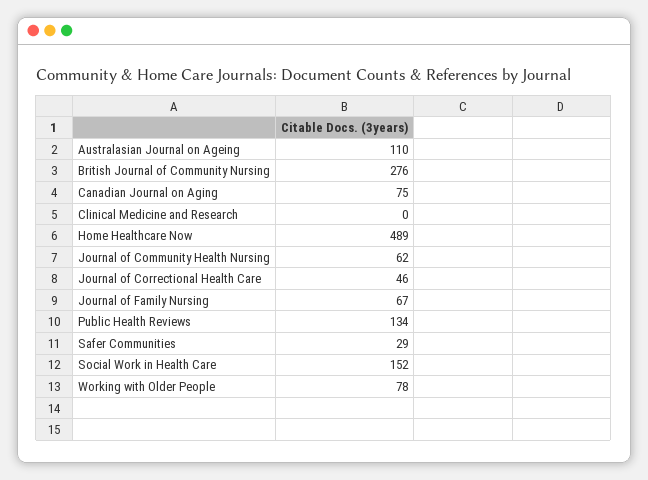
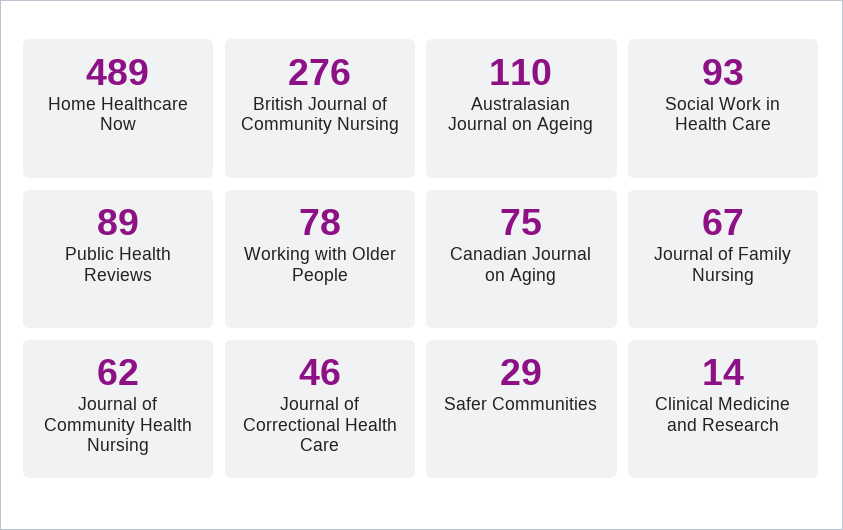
  {
    "Australasian Journal on Ageing": 110,
    "British Journal of Community Nursing": 276,
    "Canadian Journal on Aging": 75,
-   "Clinical Medicine and Research": 0,
+   "Clinical Medicine and Research": 14,
    "Home Healthcare Now": 489,
    "Journal of Community Health Nursing": 62,
    "Journal of Correctional Health Care": 46,
    "Journal of Family Nursing": 67,
-   "Public Health Reviews": 134,
+   "Public Health Reviews": 89,
    "Safer Communities": 29,
-   "Social Work in Health Care": 152,
+   "Social Work in Health Care": 93,
    "Working with Older People": 78
  }

